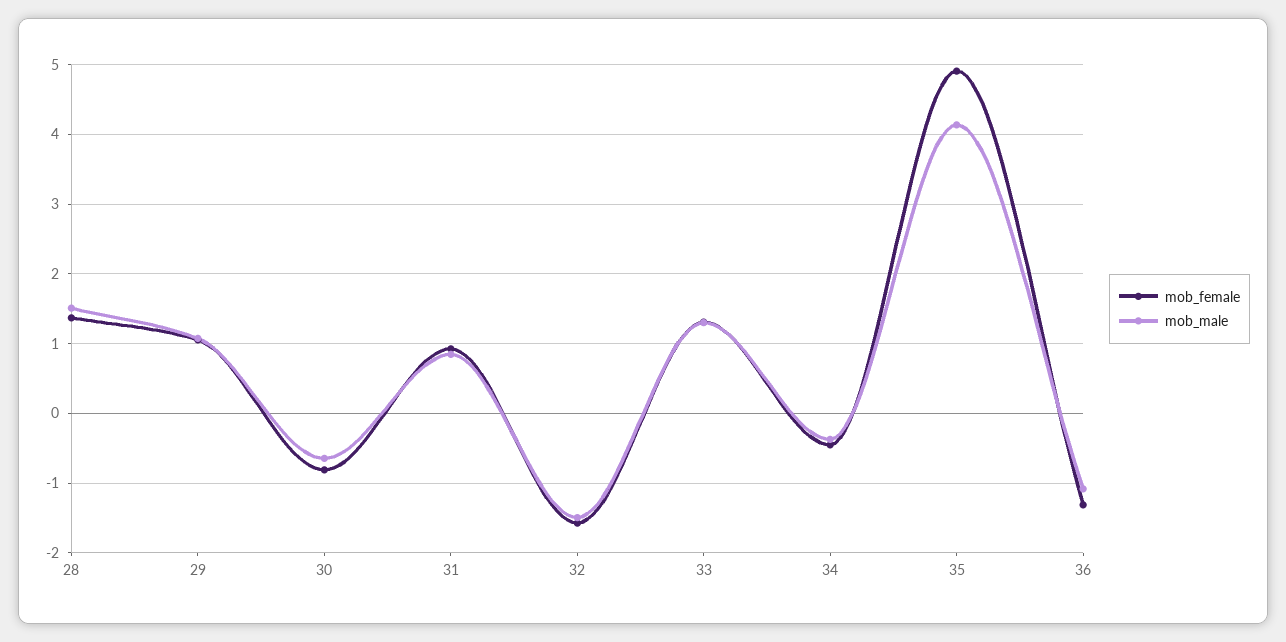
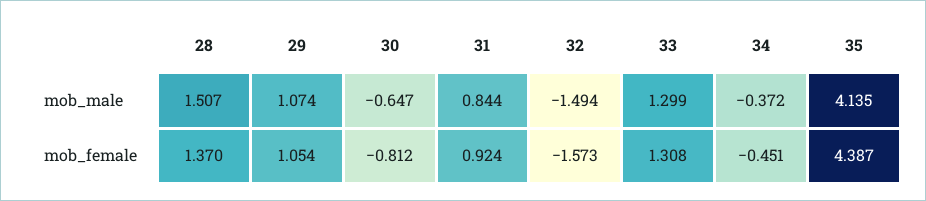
  {
    "mob_female": {
      "28": 1.37,
      "29": 1.054,
      "30": -0.812,
      "31": 0.924,
      "32": -1.573,
      "33": 1.308,
      "34": -0.451,
-     "35": 4.9,
+     "35": 4.387
-     "36": -1.3
    },
    "mob_male": {
      "28": 1.507,
      "29": 1.074,
      "30": -0.647,
      "31": 0.844,
      "32": -1.494,
      "33": 1.299,
      "34": -0.372,
-     "35": 4.135,
+     "35": 4.135
-     "36": -1.1
    }
  }

